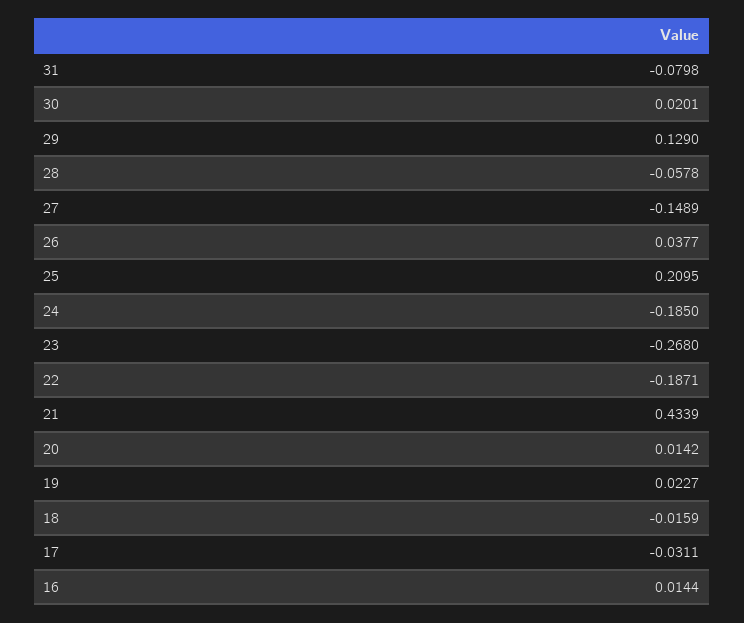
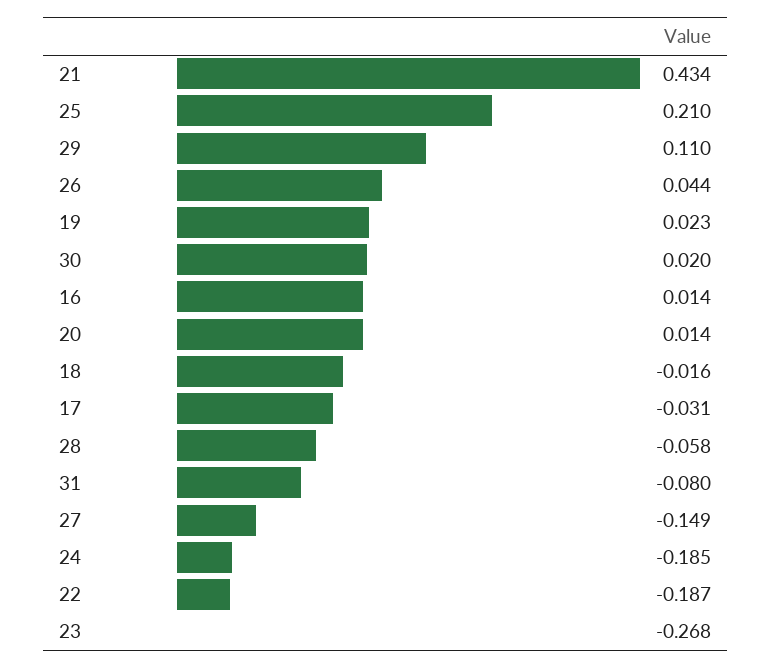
  {
    "31": -0.0798,
    "30": 0.0201,
-   "29": 0.129,
+   "29": 0.11,
    "28": -0.0578,
    "27": -0.1489,
-   "26": 0.0377,
+   "26": 0.044,
    "25": 0.2095,
    "24": -0.185,
    "23": -0.268,
    "22": -0.1871,
    "21": 0.4339,
    "20": 0.0142,
    "19": 0.0227,
    "18": -0.0159,
    "17": -0.0311,
    "16": 0.0144
  }

